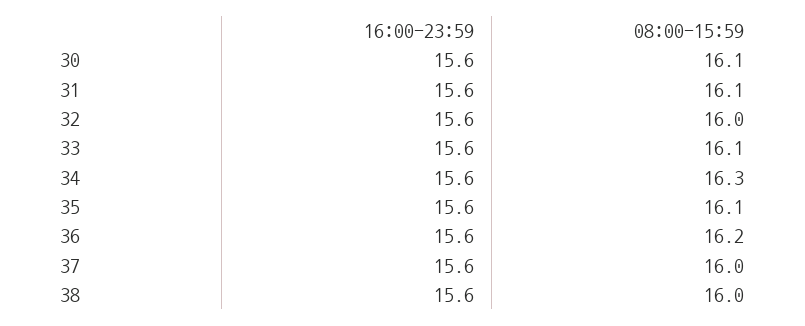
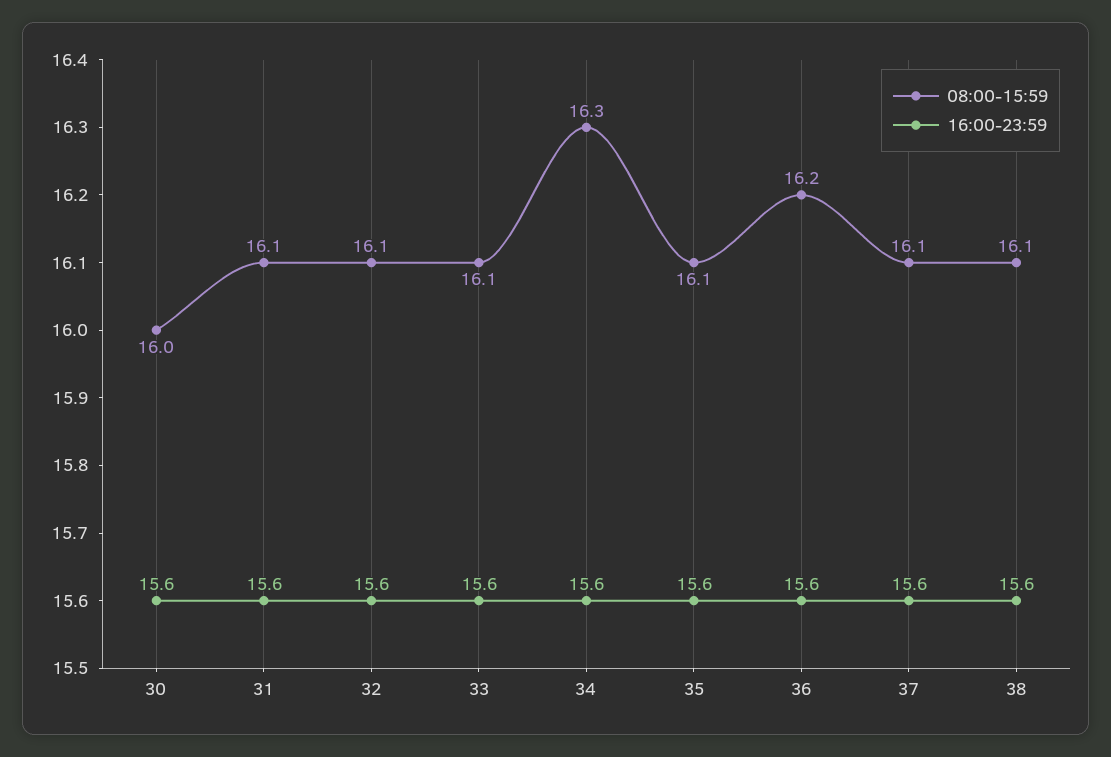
  {
    "16:00-23:59": {
      "30": 15.6,
      "31": 15.6,
      "32": 15.6,
      "33": 15.6,
      "34": 15.6,
      "35": 15.6,
      "36": 15.6,
      "37": 15.6,
      "38": 15.6
    },
    "08:00-15:59": {
-     "30": 16.1,
+     "30": 16,
      "31": 16.1,
-     "32": 16,
+     "32": 16.1,
      "33": 16.1,
      "34": 16.3,
      "35": 16.1,
      "36": 16.2,
-     "37": 16,
+     "37": 16.1,
-     "38": 16
+     "38": 16.1
    }
  }

